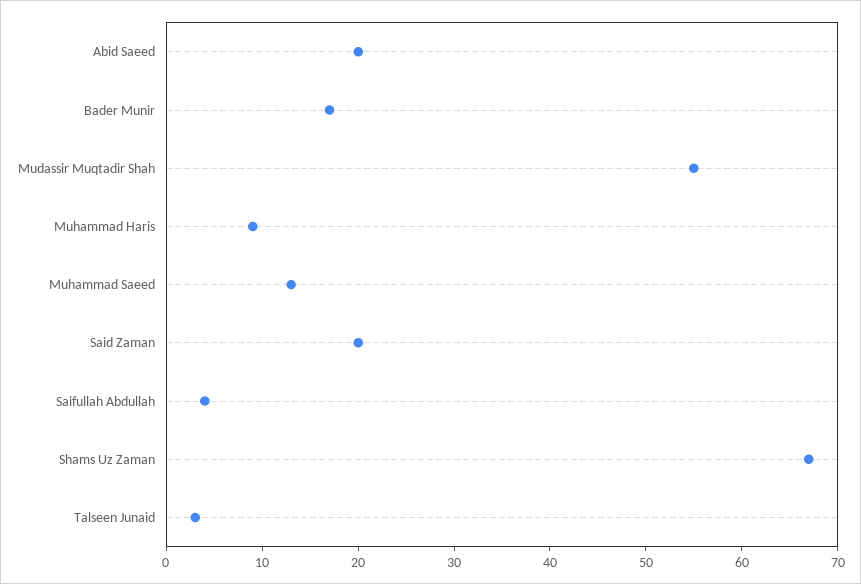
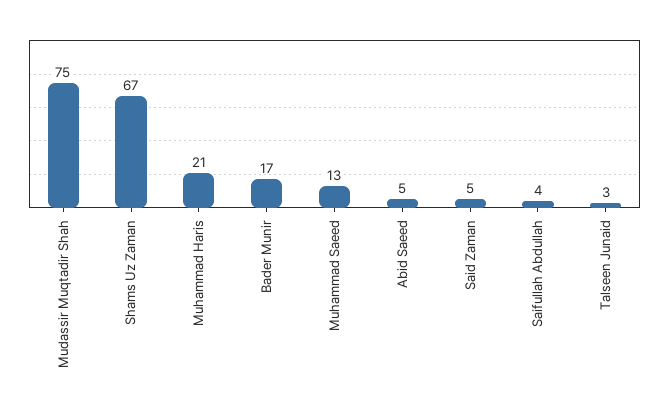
  {
-   "Abid Saeed": 20,
+   "Abid Saeed": 5,
    "Bader Munir": 17,
-   "Mudassir Muqtadir Shah": 55,
+   "Mudassir Muqtadir Shah": 75,
-   "Muhammad Haris": 9,
+   "Muhammad Haris": 21,
    "Muhammad Saeed": 13,
-   "Said Zaman": 20,
+   "Said Zaman": 5,
    "Saifullah Abdullah": 4,
    "Shams Uz Zaman": 67,
    "Talseen Junaid": 3
  }

